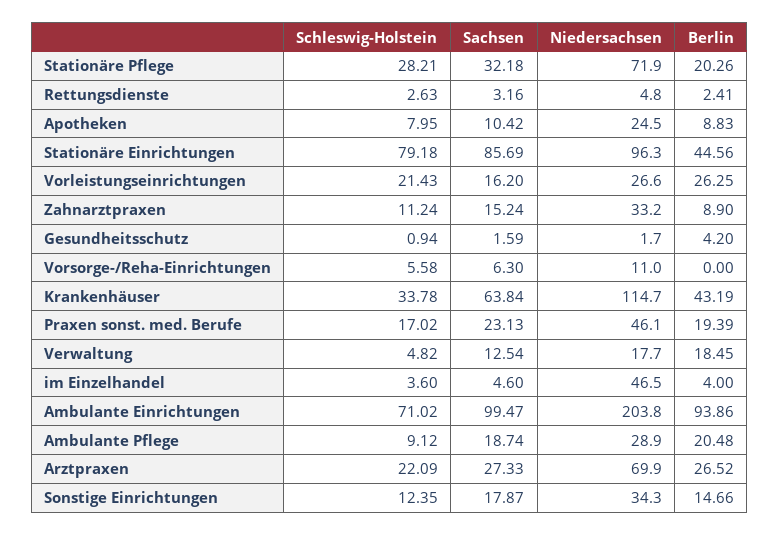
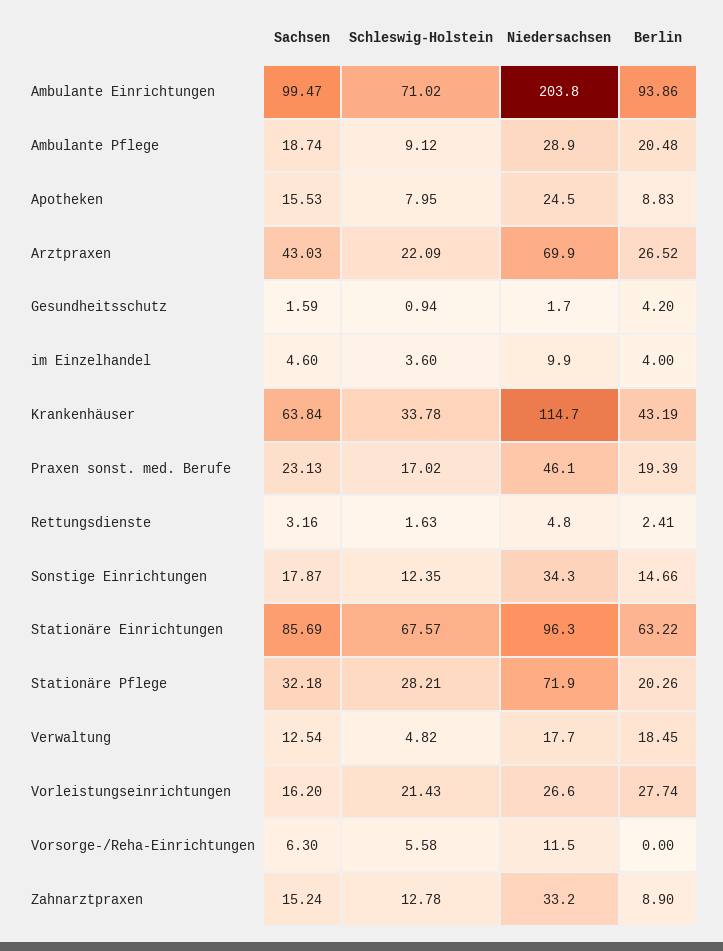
  {
    "Schleswig-Holstein": {
      "Stationäre Pflege": 28.21,
-     "Rettungsdienste": 2.63,
+     "Rettungsdienste": 1.63,
      "Apotheken": 7.95,
-     "Stationäre Einrichtungen": 79.18,
+     "Stationäre Einrichtungen": 67.57,
      "Vorleistungseinrichtungen": 21.43,
-     "Zahnarztpraxen": 11.24,
+     "Zahnarztpraxen": 12.78,
      "Gesundheitsschutz": 0.94,
      "Vorsorge-/Reha-Einrichtungen": 5.58,
      "Krankenhäuser": 33.78,
      "Praxen sonst. med. Berufe": 17.02,
      "Verwaltung": 4.82,
      "im Einzelhandel": 3.6,
      "Ambulante Einrichtungen": 71.02,
      "Ambulante Pflege": 9.12,
      "Arztpraxen": 22.09,
      "Sonstige Einrichtungen": 12.35
    },
    "Sachsen": {
      "Stationäre Pflege": 32.18,
      "Rettungsdienste": 3.16,
-     "Apotheken": 10.42,
+     "Apotheken": 15.53,
      "Stationäre Einrichtungen": 85.69,
      "Vorleistungseinrichtungen": 16.2,
      "Zahnarztpraxen": 15.24,
      "Gesundheitsschutz": 1.59,
      "Vorsorge-/Reha-Einrichtungen": 6.3,
      "Krankenhäuser": 63.84,
      "Praxen sonst. med. Berufe": 23.13,
      "Verwaltung": 12.54,
      "im Einzelhandel": 4.6,
      "Ambulante Einrichtungen": 99.47,
      "Ambulante Pflege": 18.74,
-     "Arztpraxen": 27.33,
+     "Arztpraxen": 43.03,
      "Sonstige Einrichtungen": 17.87
    },
    "Niedersachsen": {
      "Stationäre Pflege": 71.9,
      "Rettungsdienste": 4.8,
      "Apotheken": 24.5,
      "Stationäre Einrichtungen": 96.3,
      "Vorleistungseinrichtungen": 26.6,
      "Zahnarztpraxen": 33.2,
      "Gesundheitsschutz": 1.7,
-     "Vorsorge-/Reha-Einrichtungen": 11,
+     "Vorsorge-/Reha-Einrichtungen": 11.5,
      "Krankenhäuser": 114.7,
      "Praxen sonst. med. Berufe": 46.1,
      "Verwaltung": 17.7,
-     "im Einzelhandel": 46.5,
+     "im Einzelhandel": 9.9,
      "Ambulante Einrichtungen": 203.8,
      "Ambulante Pflege": 28.9,
      "Arztpraxen": 69.9,
      "Sonstige Einrichtungen": 34.3
    },
    "Berlin": {
      "Stationäre Pflege": 20.26,
      "Rettungsdienste": 2.41,
      "Apotheken": 8.83,
-     "Stationäre Einrichtungen": 44.56,
+     "Stationäre Einrichtungen": 63.22,
-     "Vorleistungseinrichtungen": 26.25,
+     "Vorleistungseinrichtungen": 27.74,
      "Zahnarztpraxen": 8.9,
      "Gesundheitsschutz": 4.2,
      "Vorsorge-/Reha-Einrichtungen": 0,
      "Krankenhäuser": 43.19,
      "Praxen sonst. med. Berufe": 19.39,
      "Verwaltung": 18.45,
      "im Einzelhandel": 4,
      "Ambulante Einrichtungen": 93.86,
      "Ambulante Pflege": 20.48,
      "Arztpraxen": 26.52,
      "Sonstige Einrichtungen": 14.66
    }
  }

